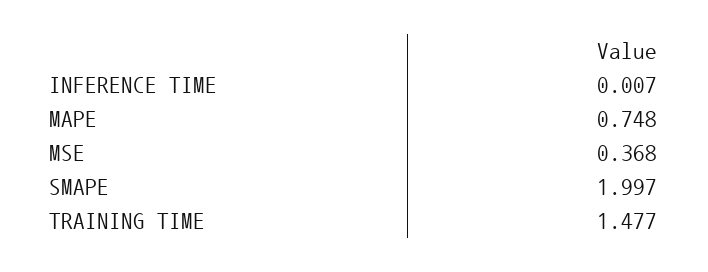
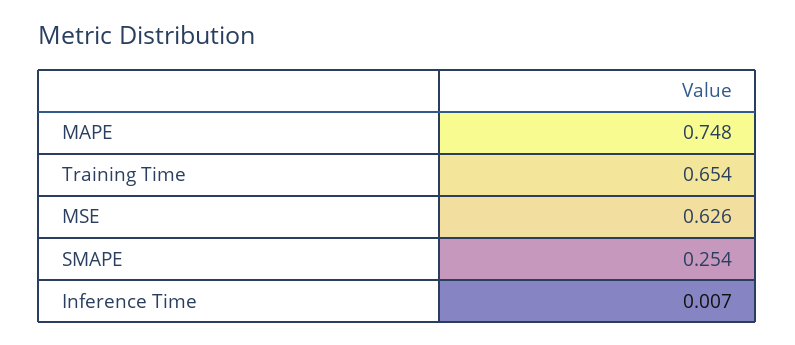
  {
    "INFERENCE TIME": 0.007,
    "MAPE": 0.748,
-   "MSE": 0.368,
+   "MSE": 0.626,
-   "SMAPE": 1.997,
+   "SMAPE": 0.254,
-   "TRAINING TIME": 1.477
+   "TRAINING TIME": 0.654
  }

